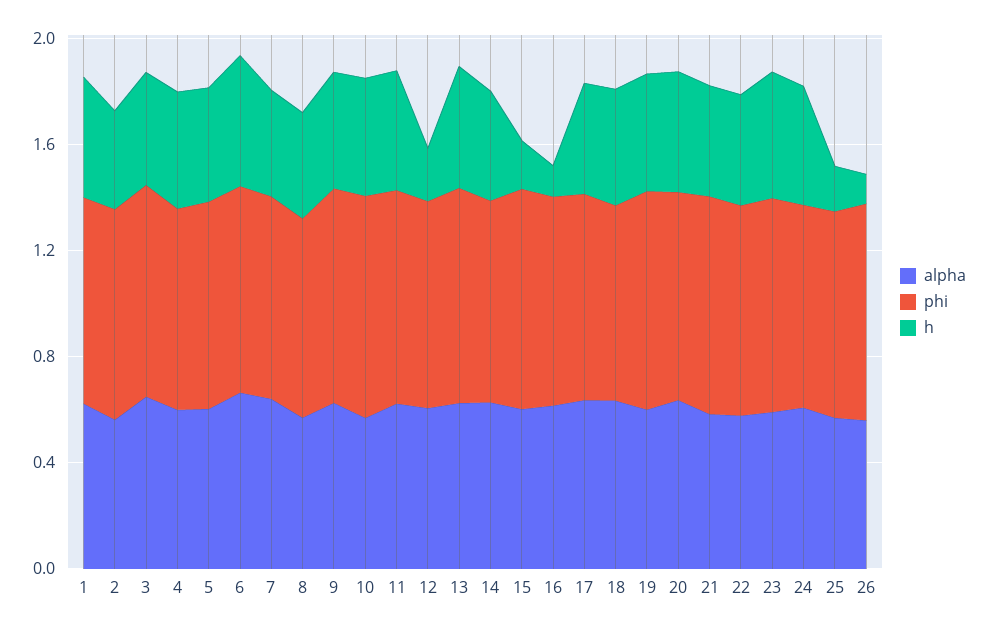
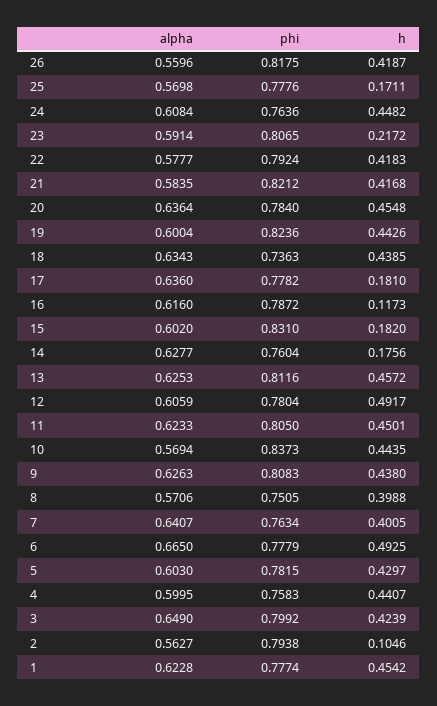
  {
    "alpha": {
      "1": 0.6228,
      "2": 0.5627,
      "3": 0.649,
      "4": 0.5995,
      "5": 0.603,
      "6": 0.665,
      "7": 0.6407,
      "8": 0.5706,
      "9": 0.6263,
      "10": 0.5694,
      "11": 0.6233,
      "12": 0.6059,
      "13": 0.6253,
      "14": 0.6277,
      "15": 0.602,
      "16": 0.616,
      "17": 0.636,
      "18": 0.6343,
      "19": 0.6004,
      "20": 0.6364,
      "21": 0.5835,
      "22": 0.5777,
      "23": 0.5914,
      "24": 0.6084,
      "25": 0.5698,
      "26": 0.5596
    },
    "phi": {
      "1": 0.7774,
      "2": 0.7938,
      "3": 0.7992,
      "4": 0.7583,
      "5": 0.7815,
      "6": 0.7779,
      "7": 0.7634,
      "8": 0.7505,
      "9": 0.8083,
      "10": 0.8373,
      "11": 0.805,
      "12": 0.7804,
      "13": 0.8116,
      "14": 0.7604,
      "15": 0.831,
      "16": 0.7872,
      "17": 0.7782,
      "18": 0.7363,
      "19": 0.8236,
      "20": 0.784,
      "21": 0.8212,
      "22": 0.7924,
      "23": 0.8065,
      "24": 0.7636,
      "25": 0.7776,
      "26": 0.8175
    },
    "h": {
      "1": 0.4542,
-     "2": 0.4,
+     "2": 0.1046,
      "3": 0.4239,
      "4": 0.4407,
      "5": 0.4297,
      "6": 0.4925,
      "7": 0.4005,
      "8": 0.3988,
      "9": 0.438,
      "10": 0.4435,
      "11": 0.4501,
-     "12": 0.2,
+     "12": 0.4917,
      "13": 0.4572,
-     "14": 0.4,
+     "14": 0.1756,
      "15": 0.182,
      "16": 0.1173,
-     "17": 0.4,
+     "17": 0.181,
      "18": 0.4385,
      "19": 0.4426,
      "20": 0.4548,
      "21": 0.4168,
      "22": 0.4183,
-     "23": 0.5,
+     "23": 0.2172,
      "24": 0.4482,
      "25": 0.1711,
-     "26": 0.1
+     "26": 0.4187
    }
  }

